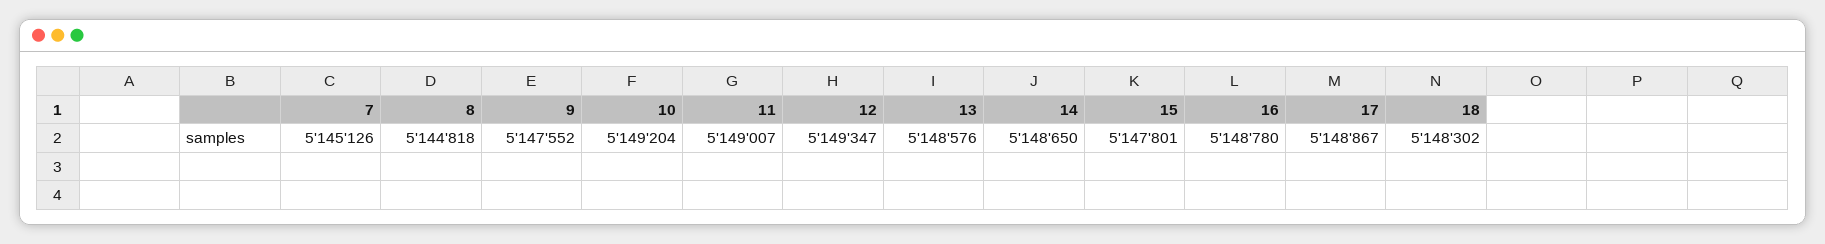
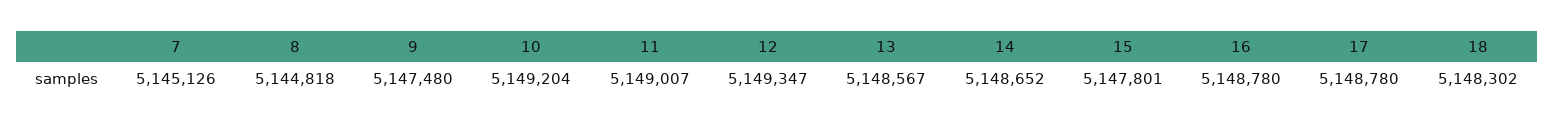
  {
    "7": 5145126,
    "8": 5144818,
-   "9": 5147552,
+   "9": 5147480,
    "10": 5149204,
    "11": 5149007,
    "12": 5149347,
-   "13": 5148576,
+   "13": 5148567,
-   "14": 5148650,
+   "14": 5148652,
    "15": 5147801,
    "16": 5148780,
-   "17": 5148867,
+   "17": 5148780,
    "18": 5148302
  }

